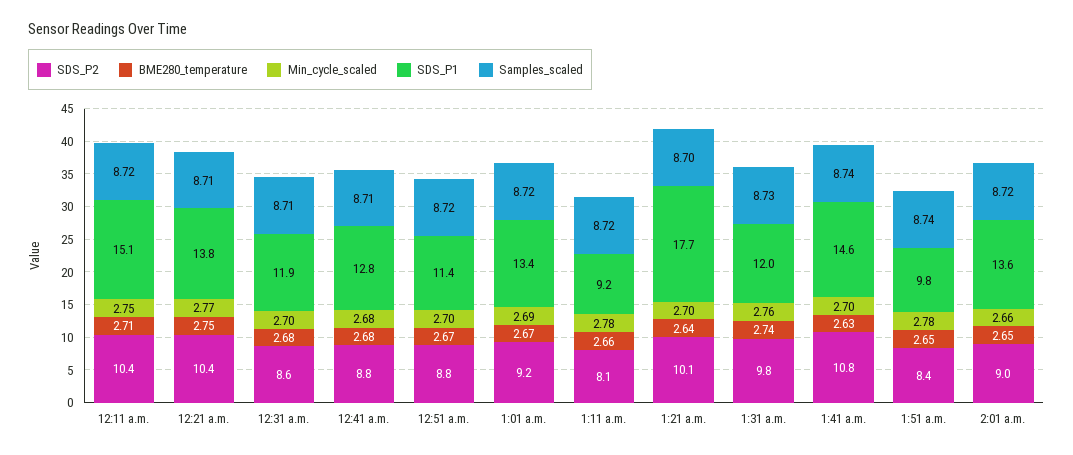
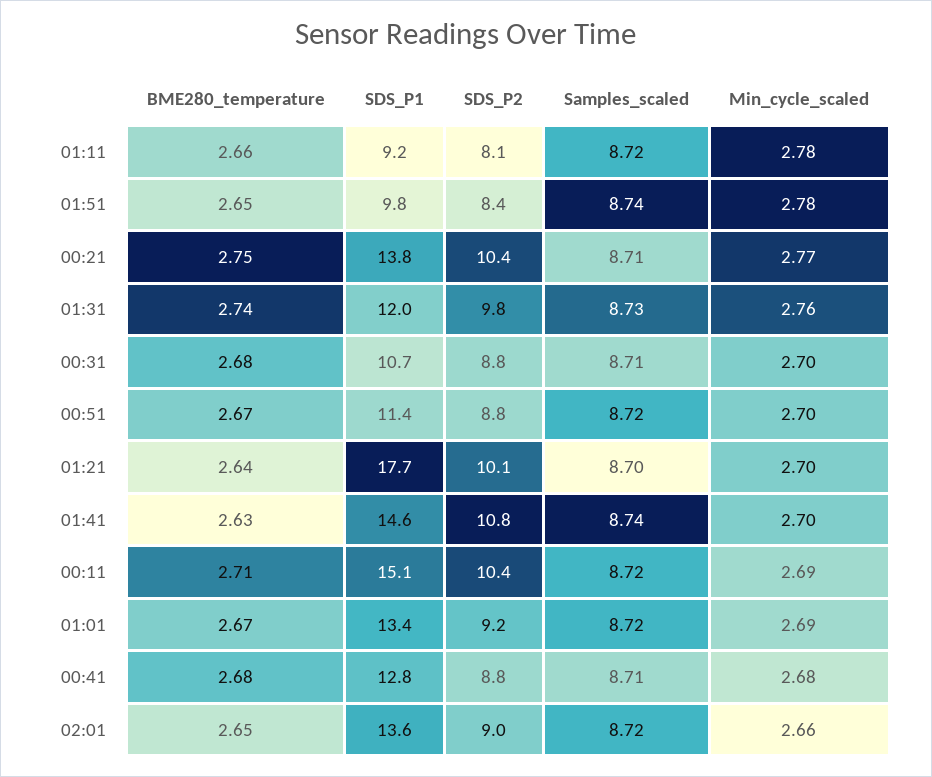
  {
    "SDS_P2": {
      "12:11 a.m.": 10.4,
      "12:21 a.m.": 10.4,
-     "12:31 a.m.": 8.6,
+     "12:31 a.m.": 8.8,
      "12:41 a.m.": 8.8,
      "12:51 a.m.": 8.8,
      "1:01 a.m.": 9.2,
      "1:11 a.m.": 8.1,
      "1:21 a.m.": 10.1,
      "1:31 a.m.": 9.8,
      "1:41 a.m.": 10.8,
      "1:51 a.m.": 8.4,
      "2:01 a.m.": 9
    },
    "BME280_temperature": {
      "12:11 a.m.": 2.71,
      "12:21 a.m.": 2.75,
      "12:31 a.m.": 2.68,
      "12:41 a.m.": 2.68,
      "12:51 a.m.": 2.67,
      "1:01 a.m.": 2.67,
      "1:11 a.m.": 2.66,
      "1:21 a.m.": 2.64,
      "1:31 a.m.": 2.74,
      "1:41 a.m.": 2.63,
      "1:51 a.m.": 2.65,
      "2:01 a.m.": 2.65
    },
    "Min_cycle_scaled": {
-     "12:11 a.m.": 2.75,
+     "12:11 a.m.": 2.69,
      "12:21 a.m.": 2.77,
      "12:31 a.m.": 2.7,
      "12:41 a.m.": 2.68,
      "12:51 a.m.": 2.7,
      "1:01 a.m.": 2.69,
      "1:11 a.m.": 2.78,
      "1:21 a.m.": 2.7,
      "1:31 a.m.": 2.76,
      "1:41 a.m.": 2.7,
      "1:51 a.m.": 2.78,
      "2:01 a.m.": 2.66
    },
    "SDS_P1": {
      "12:11 a.m.": 15.1,
      "12:21 a.m.": 13.8,
-     "12:31 a.m.": 11.9,
+     "12:31 a.m.": 10.7,
      "12:41 a.m.": 12.8,
      "12:51 a.m.": 11.4,
      "1:01 a.m.": 13.4,
      "1:11 a.m.": 9.2,
      "1:21 a.m.": 17.7,
      "1:31 a.m.": 12,
      "1:41 a.m.": 14.6,
      "1:51 a.m.": 9.8,
      "2:01 a.m.": 13.6
    },
    "Samples_scaled": {
      "12:11 a.m.": 8.72,
      "12:21 a.m.": 8.71,
      "12:31 a.m.": 8.71,
      "12:41 a.m.": 8.71,
      "12:51 a.m.": 8.72,
      "1:01 a.m.": 8.72,
      "1:11 a.m.": 8.72,
      "1:21 a.m.": 8.7,
      "1:31 a.m.": 8.73,
      "1:41 a.m.": 8.74,
      "1:51 a.m.": 8.74,
      "2:01 a.m.": 8.72
    }
  }

